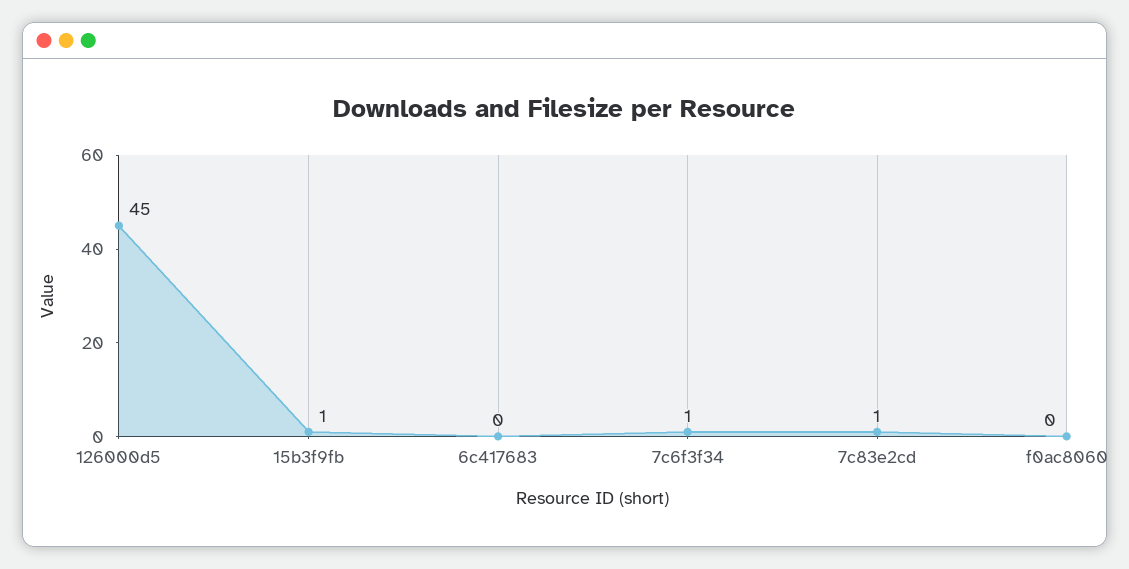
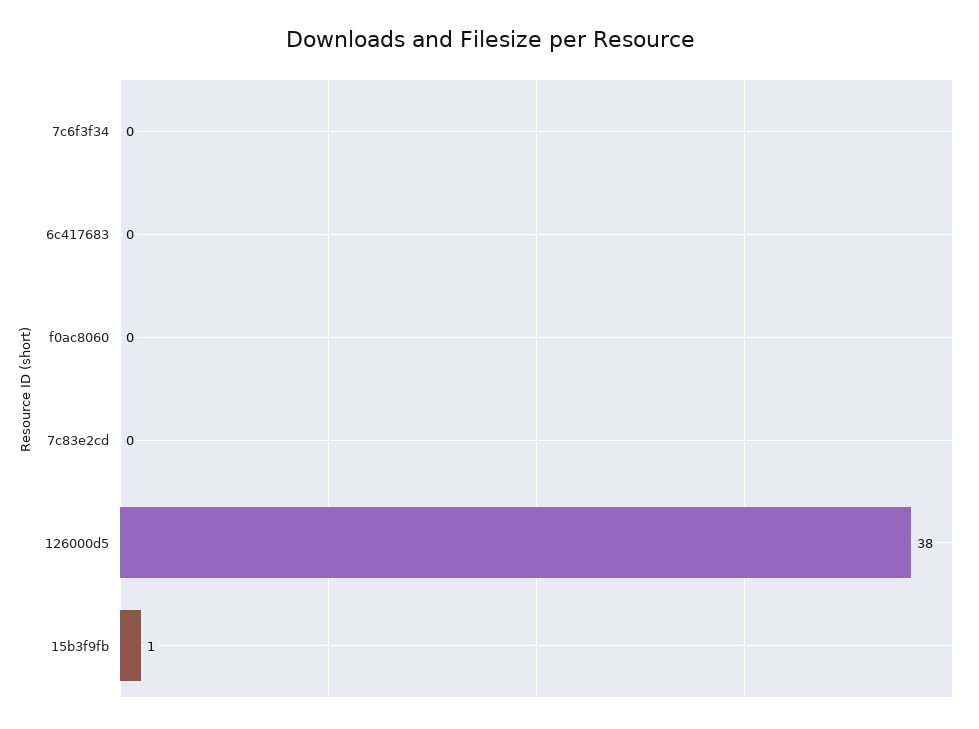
  {
-   "126000d5": 45,
+   "126000d5": 38,
    "15b3f9fb": 1,
    "6c417683": 0,
-   "7c6f3f34": 1,
+   "7c6f3f34": 0,
-   "7c83e2cd": 1,
+   "7c83e2cd": 0,
    "f0ac8060": 0
  }

